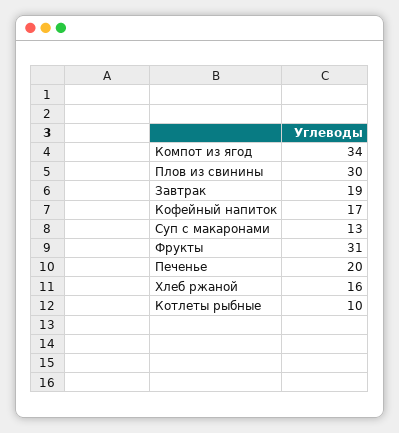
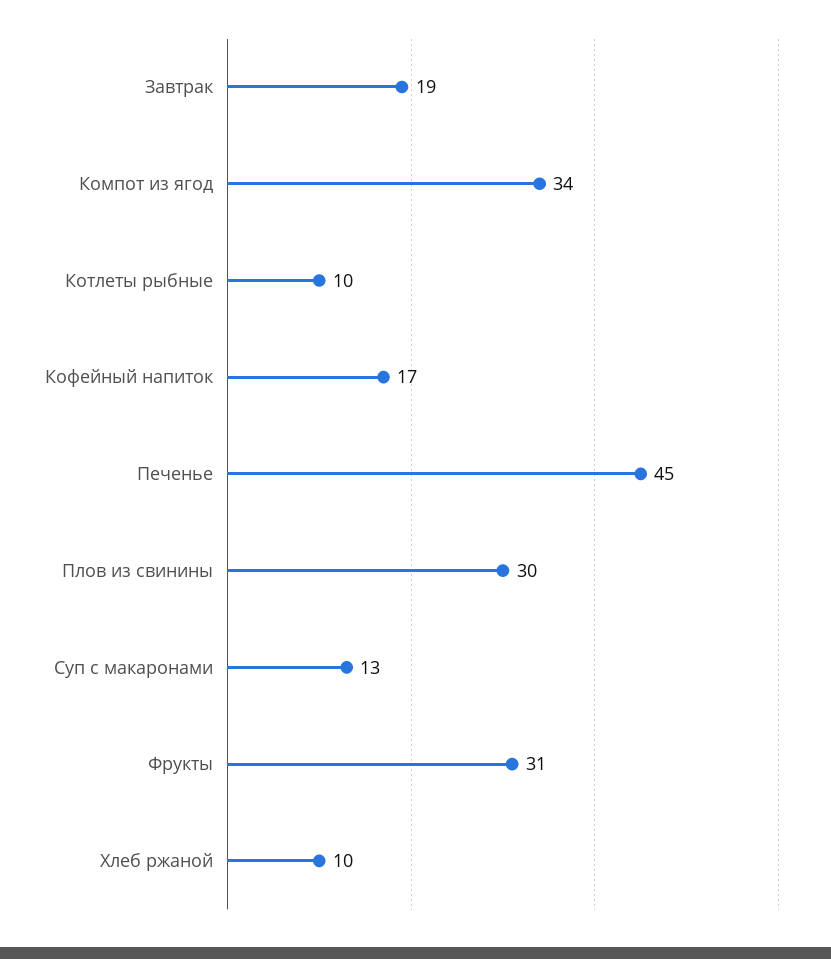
  {
    "Компот из ягод": 34,
    "Плов из свинины": 30,
    "Завтрак": 19,
    "Кофейный напиток": 17,
    "Суп с макаронами": 13,
    "Фрукты": 31,
-   "Печенье": 20,
+   "Печенье": 45,
-   "Хлеб ржаной": 16,
+   "Хлеб ржаной": 10,
    "Котлеты рыбные": 10
  }

